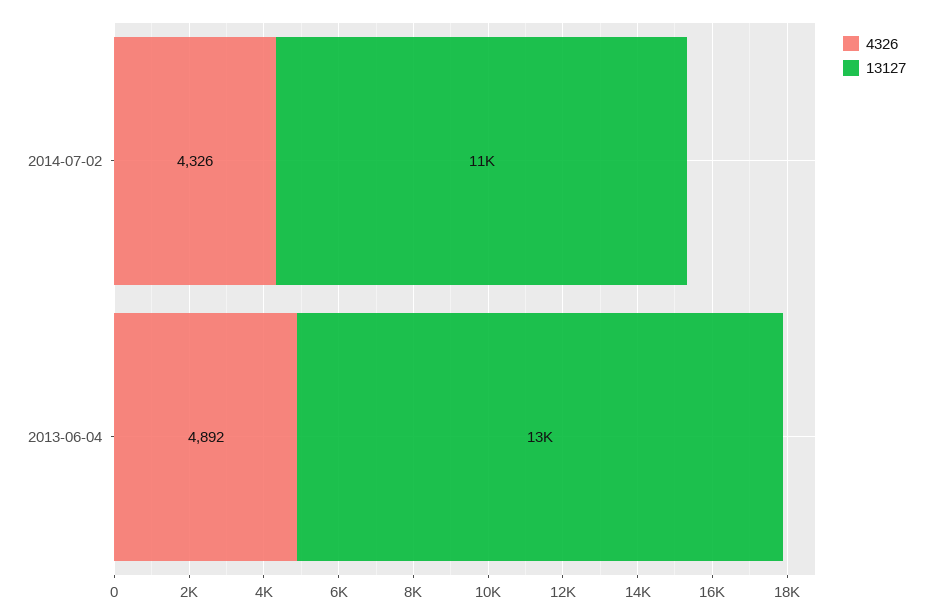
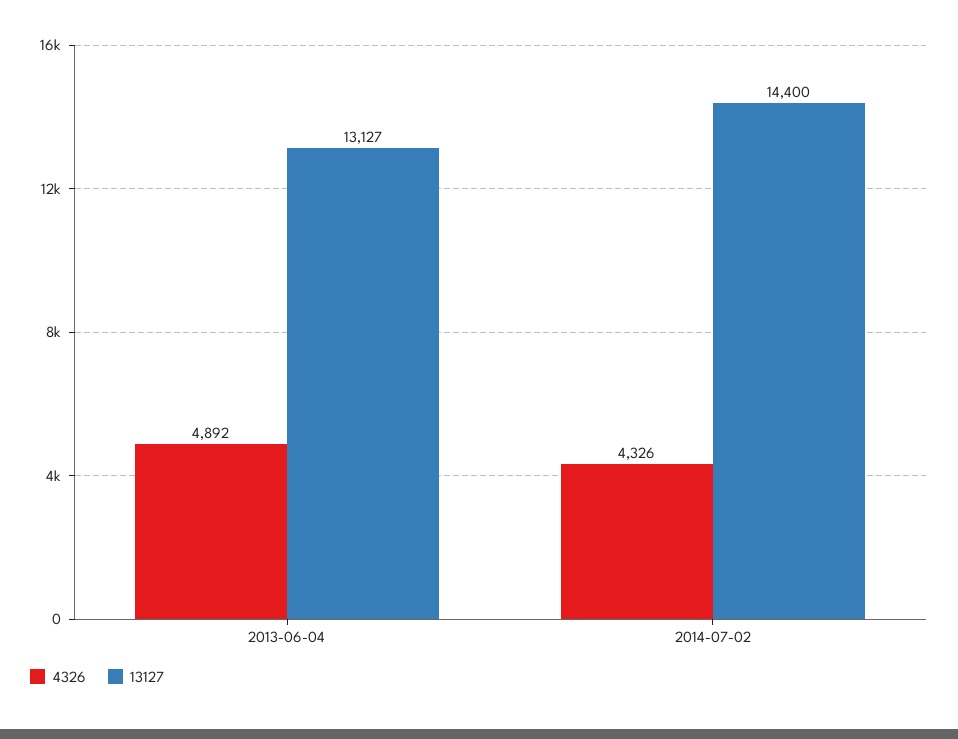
  {
    "4326": {
      "2014-07-02": 4326,
      "2013-06-04": 4892
    },
    "13127": {
-     "2014-07-02": 11000,
+     "2014-07-02": 14400,
      "2013-06-04": 13127
    }
  }

